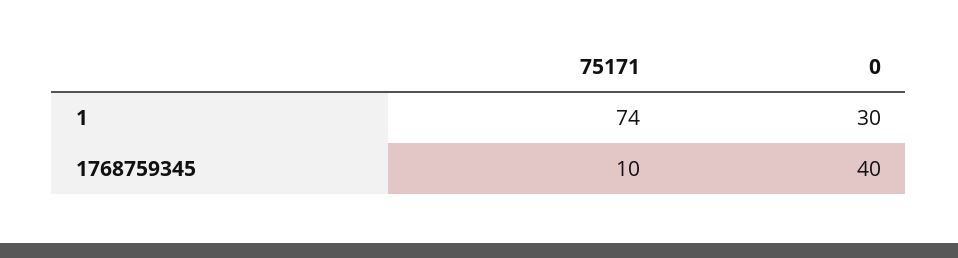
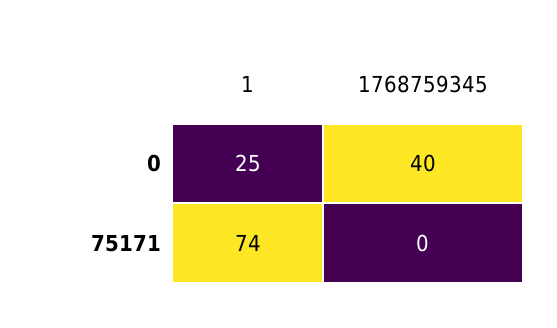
  {
    "75171": {
      "1": 74,
-     "1768759345": 10
+     "1768759345": 0
    },
    "0": {
-     "1": 30,
+     "1": 25,
      "1768759345": 40
    }
  }

